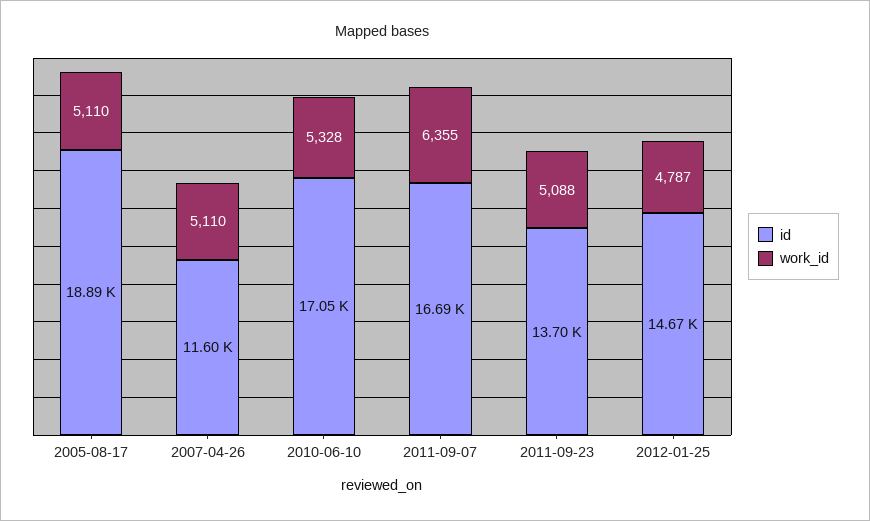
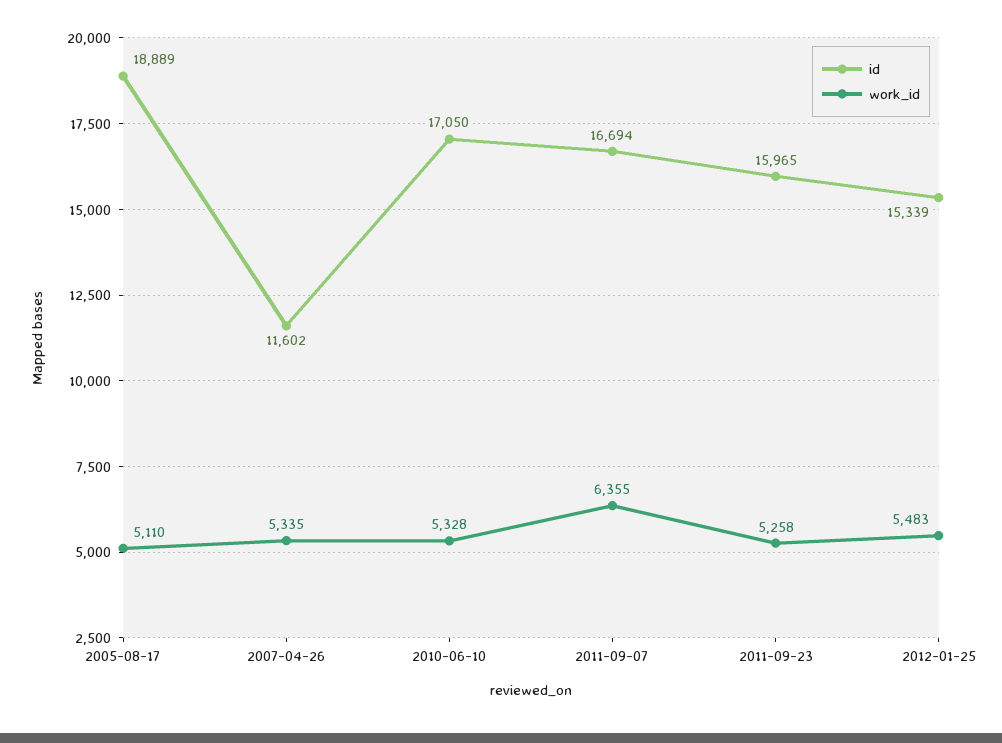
  {
    "id": {
      "2005-08-17": 18889,
      "2007-04-26": 11602,
      "2010-06-10": 17050,
      "2011-09-07": 16694,
-     "2011-09-23": 13700,
+     "2011-09-23": 15965,
-     "2012-01-25": 14670
+     "2012-01-25": 15339
    },
    "work_id": {
      "2005-08-17": 5110,
-     "2007-04-26": 5110,
+     "2007-04-26": 5335,
      "2010-06-10": 5328,
      "2011-09-07": 6355,
-     "2011-09-23": 5088,
+     "2011-09-23": 5258,
-     "2012-01-25": 4787
+     "2012-01-25": 5483
    }
  }

